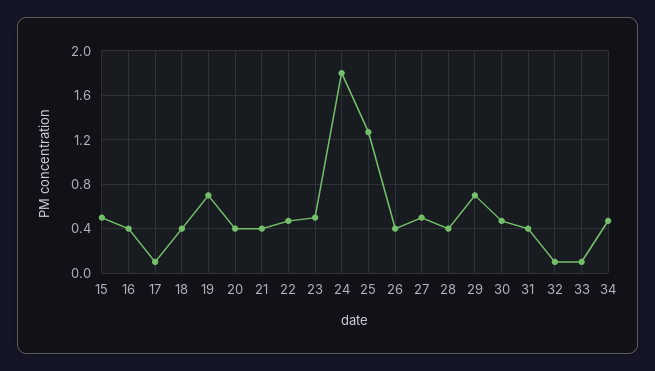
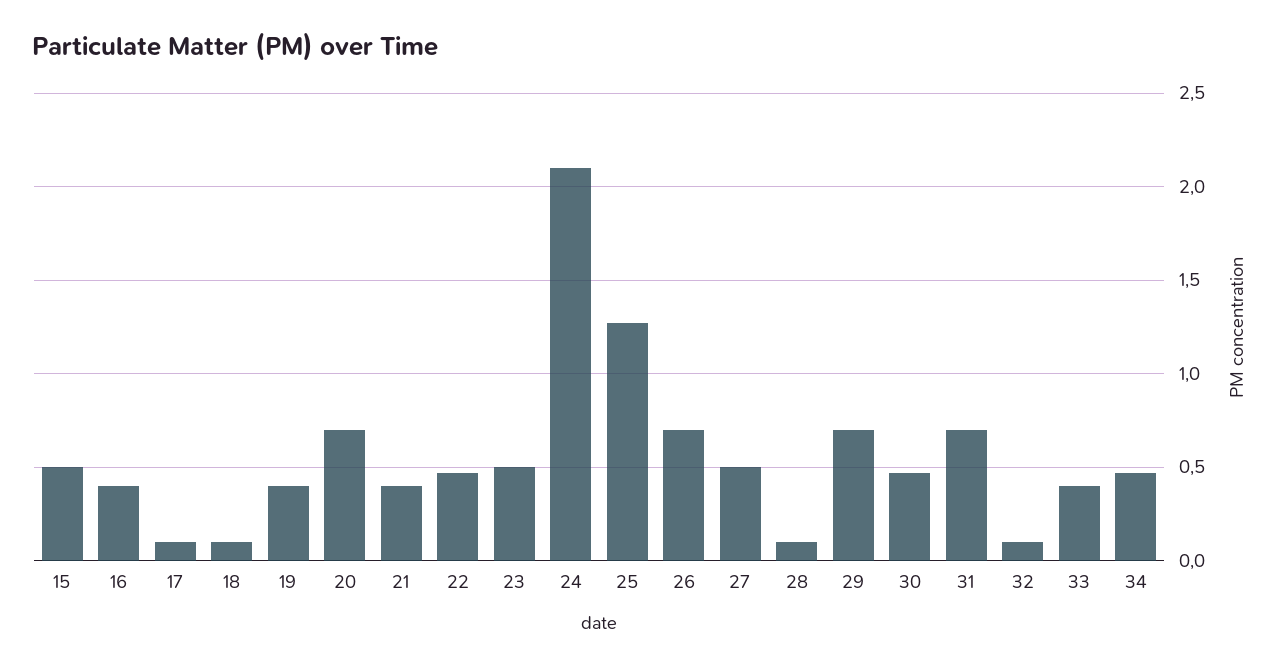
  {
    "15": 0.5,
    "16": 0.4,
    "17": 0.1,
-   "18": 0.4,
+   "18": 0.1,
-   "19": 0.7,
+   "19": 0.4,
-   "20": 0.4,
+   "20": 0.7,
    "21": 0.4,
    "22": 0.45,
    "23": 0.5,
-   "24": 1.8,
+   "24": 2.1,
    "25": 1.25,
-   "26": 0.4,
+   "26": 0.7,
    "27": 0.5,
-   "28": 0.4,
+   "28": 0.1,
    "29": 0.7,
    "30": 0.45,
-   "31": 0.4,
+   "31": 0.7,
    "32": 0.1,
-   "33": 0.1,
+   "33": 0.4,
    "34": 0.45
  }

